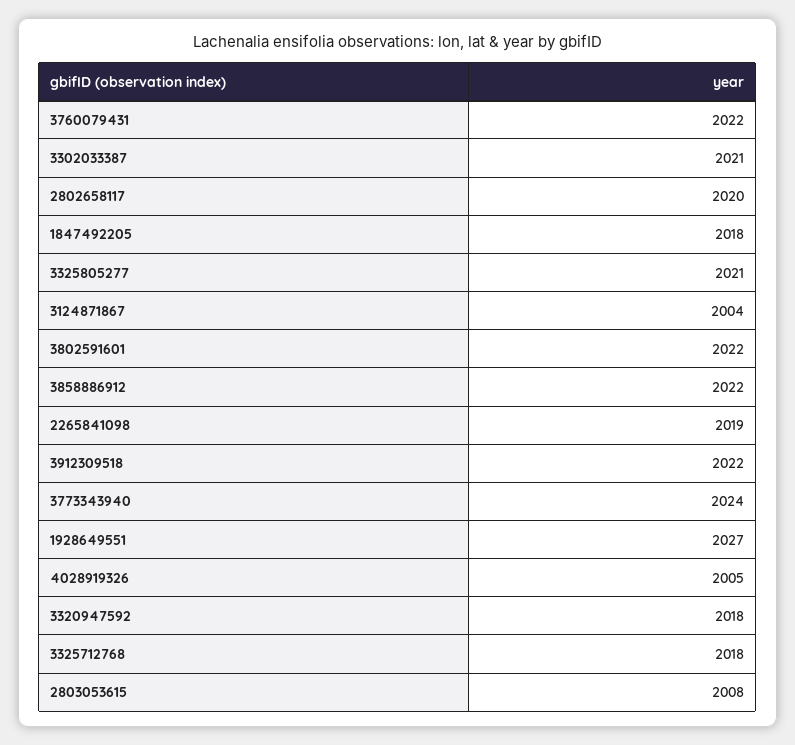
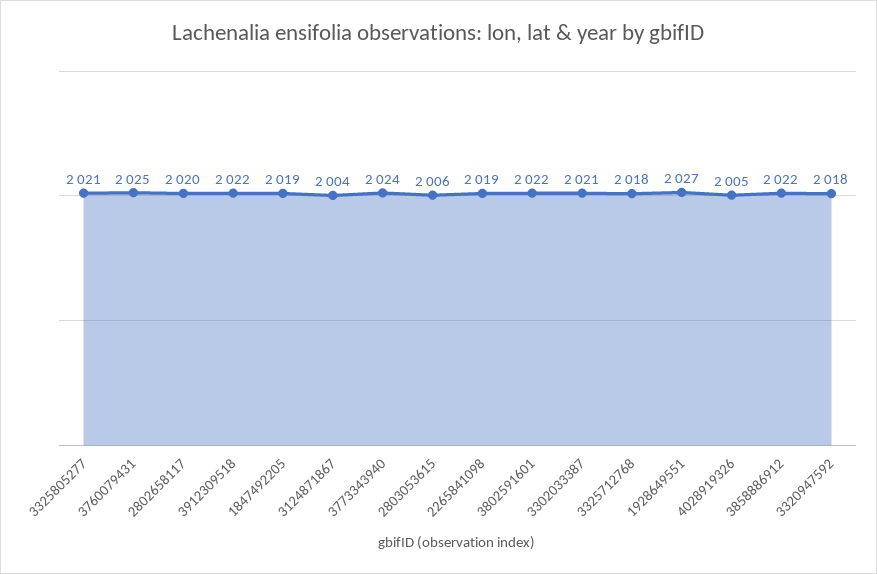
  {
-   "3760079431": 2022,
+   "3760079431": 2025,
    "3302033387": 2021,
    "2802658117": 2020,
-   "1847492205": 2018,
+   "1847492205": 2019,
    "3325805277": 2021,
    "3124871867": 2004,
    "3802591601": 2022,
    "3858886912": 2022,
    "2265841098": 2019,
    "3912309518": 2022,
    "3773343940": 2024,
    "1928649551": 2027,
    "4028919326": 2005,
    "3320947592": 2018,
    "3325712768": 2018,
-   "2803053615": 2008
+   "2803053615": 2006
  }

